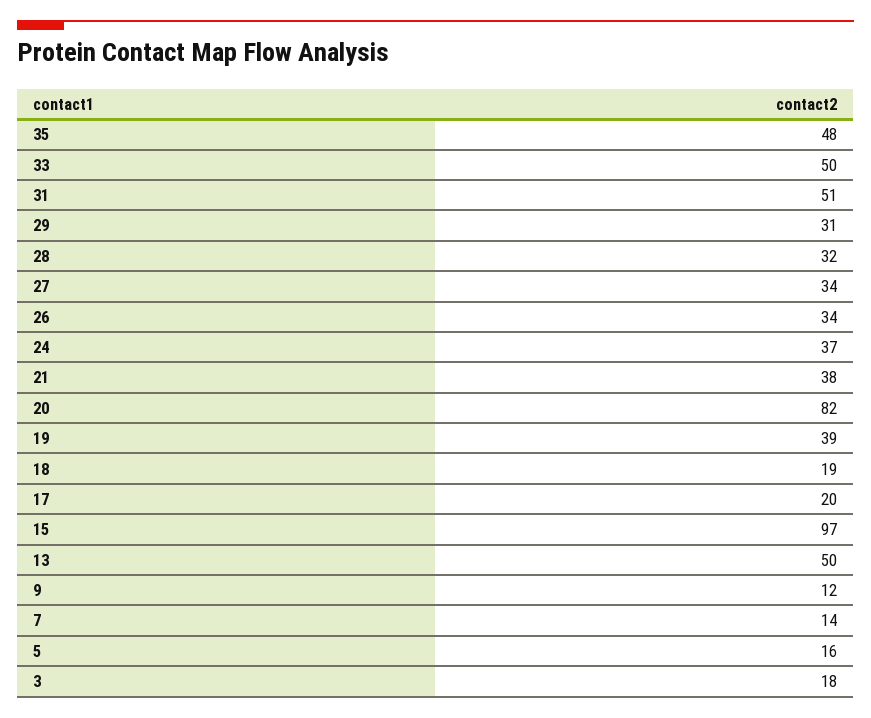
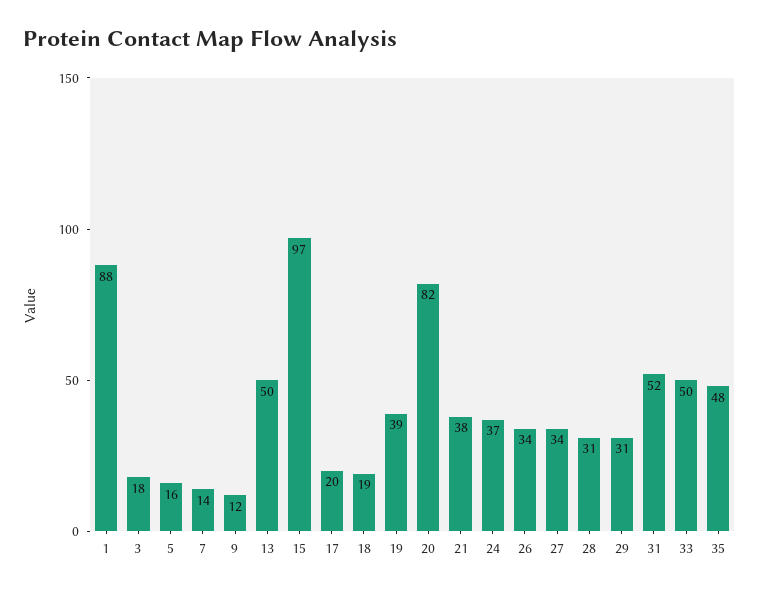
  {
    "35": 48,
    "33": 50,
-   "31": 51,
+   "31": 52,
    "29": 31,
-   "28": 32,
+   "28": 31,
    "27": 34,
    "26": 34,
    "24": 37,
    "21": 38,
    "20": 82,
    "19": 39,
    "18": 19,
    "17": 20,
    "15": 97,
    "13": 50,
    "9": 12,
    "7": 14,
    "5": 16,
-   "3": 18
+   "3": 18,
+   "1": 88
  }

